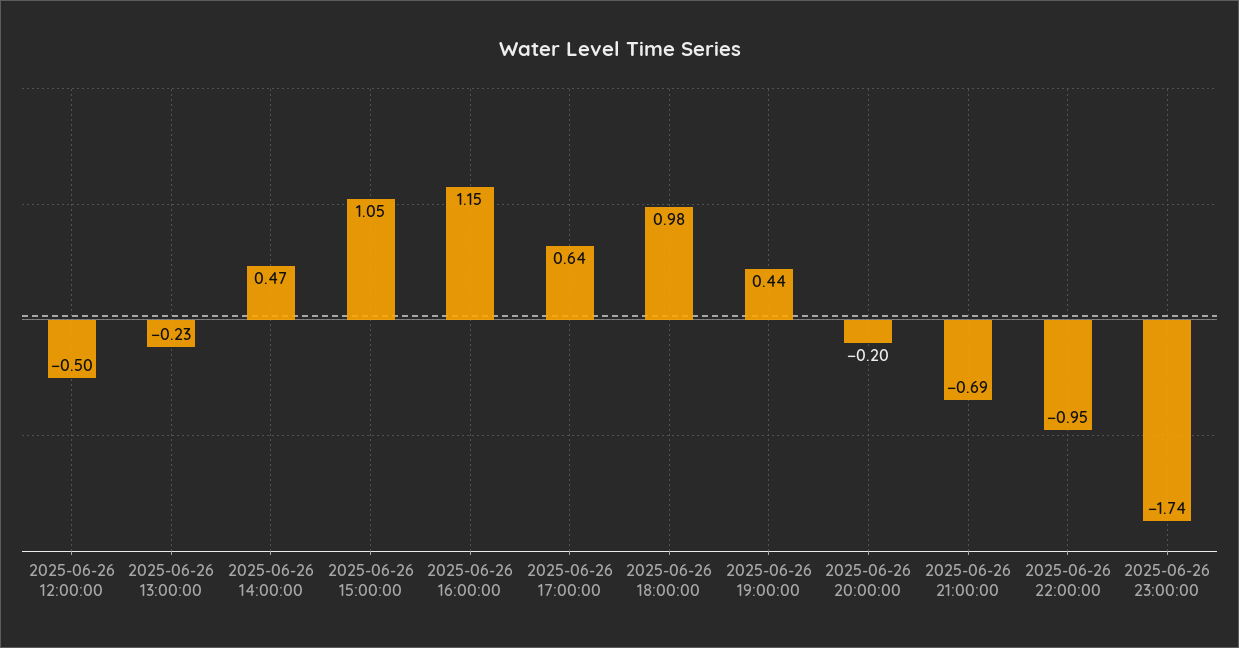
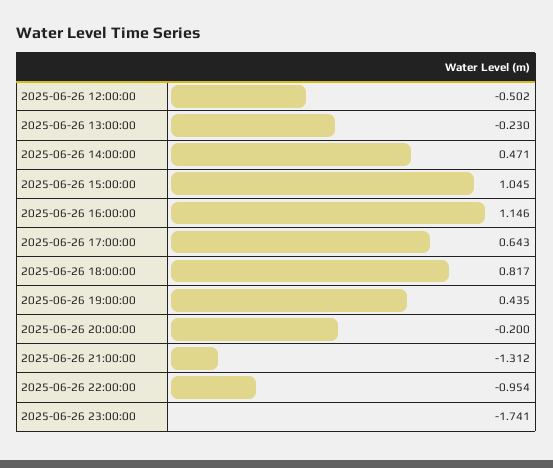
  {
    "2025-06-26 12:00:00": -0.502,
    "2025-06-26 13:00:00": -0.23,
    "2025-06-26 14:00:00": 0.471,
    "2025-06-26 15:00:00": 1.045,
    "2025-06-26 16:00:00": 1.146,
    "2025-06-26 17:00:00": 0.643,
-   "2025-06-26 18:00:00": 0.98,
+   "2025-06-26 18:00:00": 0.817,
    "2025-06-26 19:00:00": 0.435,
    "2025-06-26 20:00:00": -0.2,
-   "2025-06-26 21:00:00": -0.69,
+   "2025-06-26 21:00:00": -1.312,
    "2025-06-26 22:00:00": -0.954,
    "2025-06-26 23:00:00": -1.741
  }

